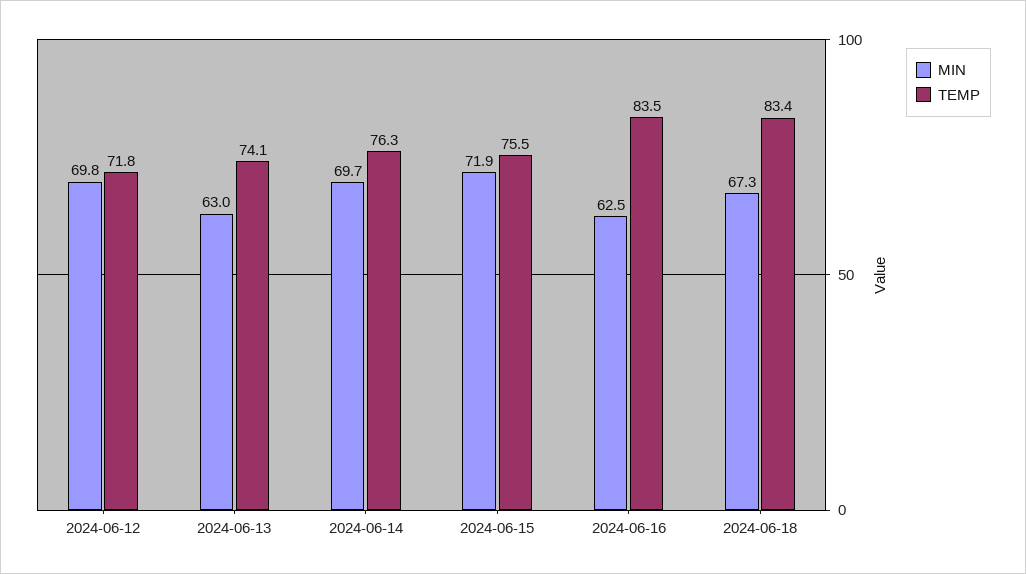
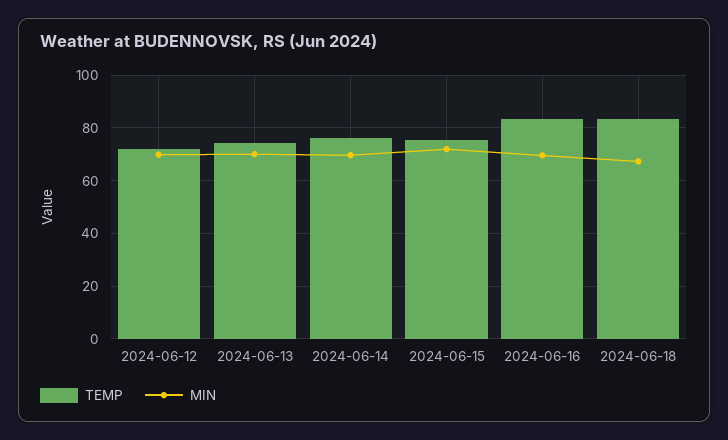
  {
    "MIN": {
      "2024-06-12": 69.8,
-     "2024-06-13": 63,
+     "2024-06-13": 70,
      "2024-06-14": 69.7,
      "2024-06-15": 71.9,
-     "2024-06-16": 62.5,
+     "2024-06-16": 70,
      "2024-06-18": 67.3
    },
    "TEMP": {
      "2024-06-12": 71.8,
      "2024-06-13": 74.1,
      "2024-06-14": 76.3,
      "2024-06-15": 75.5,
      "2024-06-16": 83.5,
      "2024-06-18": 83.4
    }
  }

